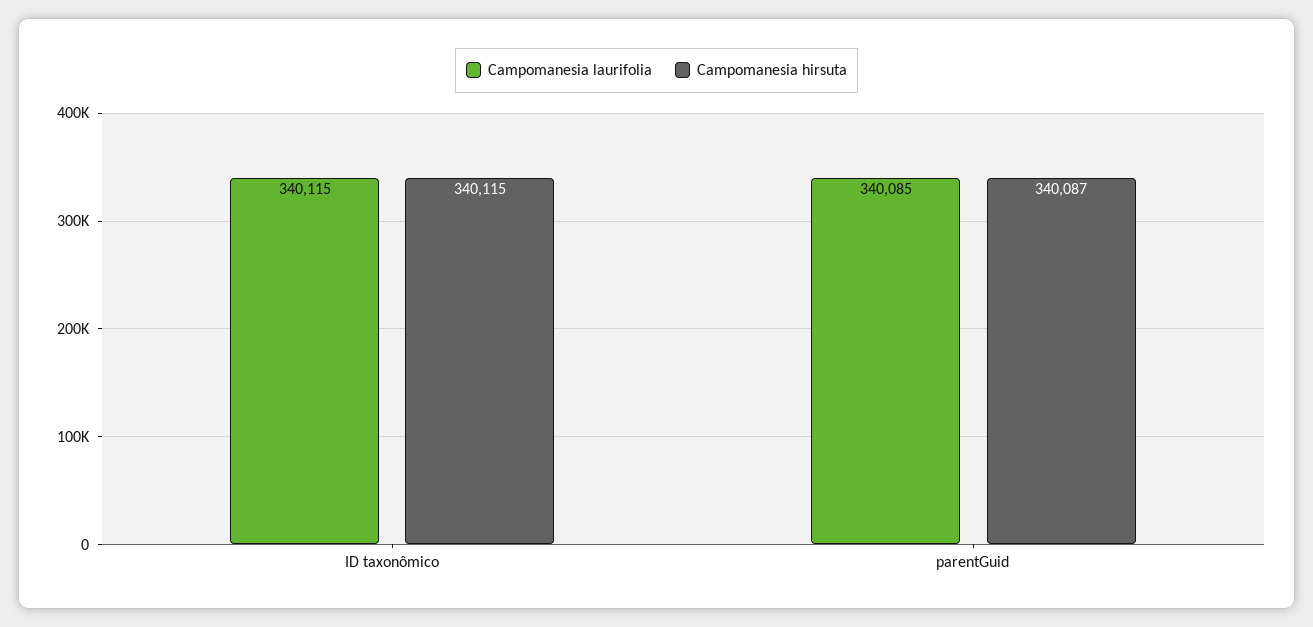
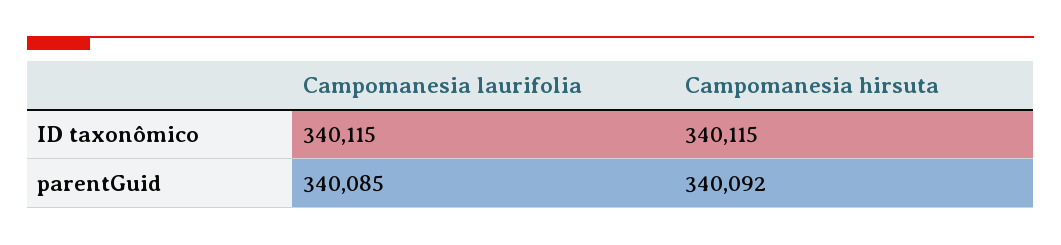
  {
    "Campomanesia laurifolia": {
      "ID taxonômico": 340115,
      "parentGuid": 340085
    },
    "Campomanesia hirsuta": {
      "ID taxonômico": 340115,
-     "parentGuid": 340087
+     "parentGuid": 340092
    }
  }

